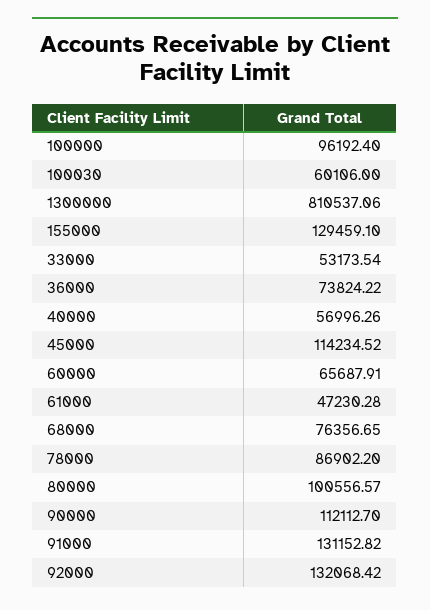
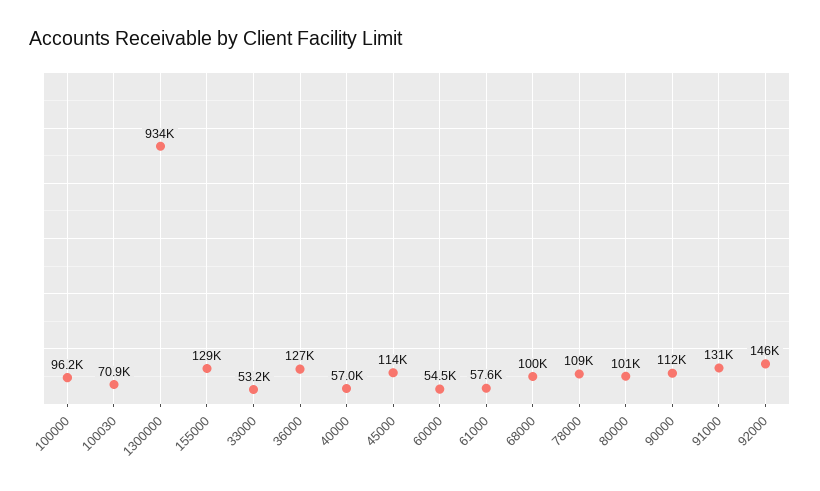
  {
    "100000": 96192.4,
-   "100030": 60106,
+   "100030": 70900,
-   "1300000": 810537.06,
+   "1300000": 934000,
    "155000": 129459.1,
    "33000": 53173.54,
-   "36000": 73824.22,
+   "36000": 127000,
    "40000": 56996.26,
    "45000": 114234.52,
-   "60000": 65687.91,
+   "60000": 54500,
-   "61000": 47230.28,
+   "61000": 57600,
-   "68000": 76356.65,
+   "68000": 100000,
-   "78000": 86902.2,
+   "78000": 109000,
    "80000": 100556.57,
    "90000": 112112.7,
    "91000": 131152.82,
-   "92000": 132068.42
+   "92000": 146000
  }

